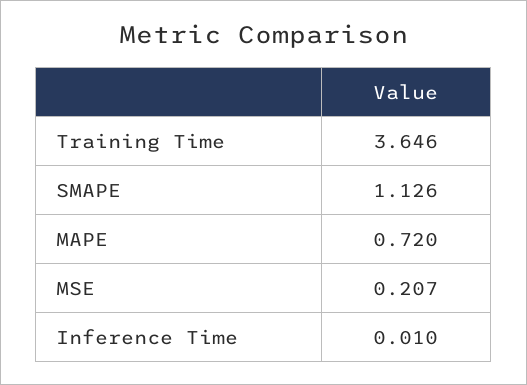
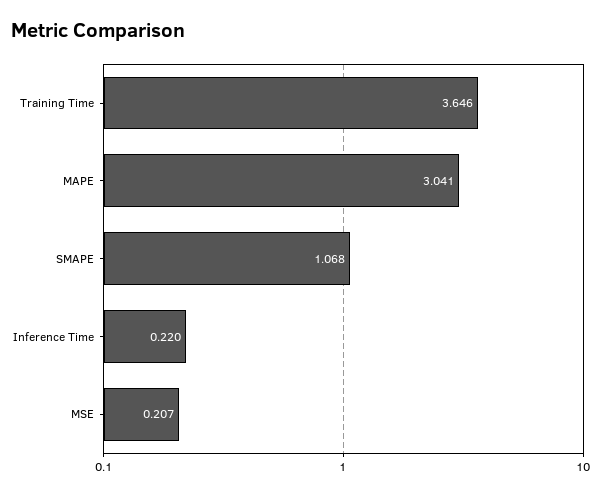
  {
    "Training Time": 3.646,
-   "SMAPE": 1.126,
+   "SMAPE": 1.068,
-   "MAPE": 0.72,
+   "MAPE": 3.041,
    "MSE": 0.207,
-   "Inference Time": 0.01
+   "Inference Time": 0.22
  }

